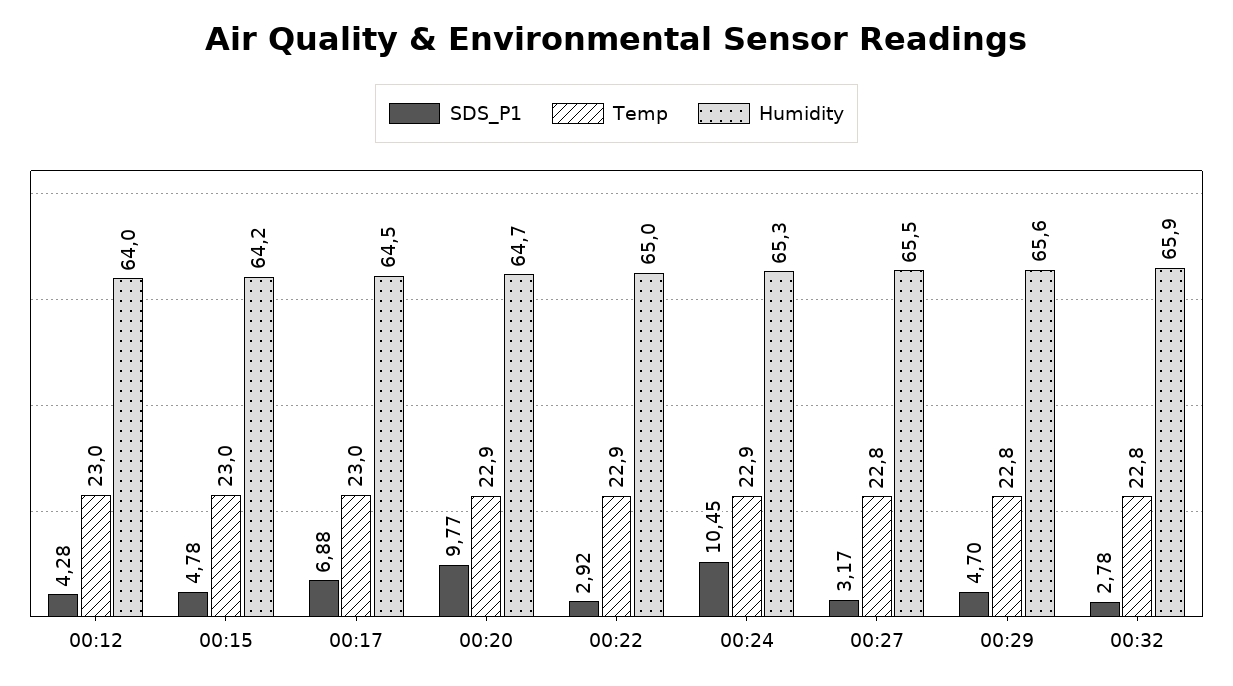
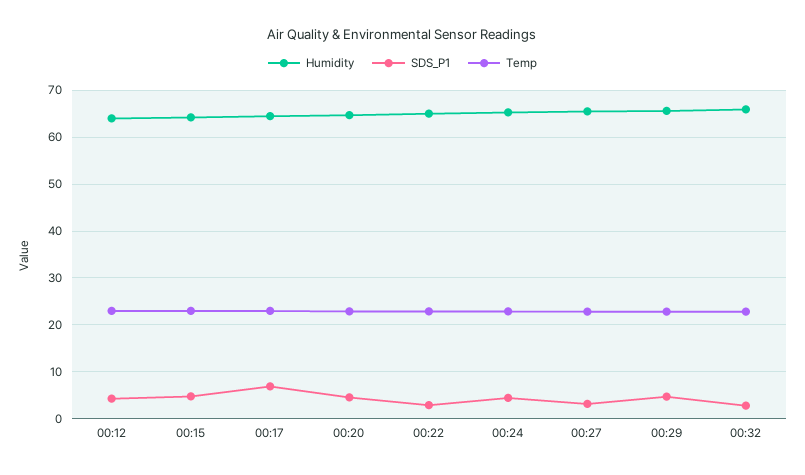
  {
    "SDS_P1": {
      "00:12": 4.28,
      "00:15": 4.78,
      "00:17": 6.88,
-     "00:20": 9.77,
+     "00:20": 4,
      "00:22": 2.92,
-     "00:24": 10.45,
+     "00:24": 4,
      "00:27": 3.17,
      "00:29": 4.7,
      "00:32": 2.78
    },
    "Temp": {
      "00:12": 23,
      "00:15": 23,
      "00:17": 23,
      "00:20": 22.9,
      "00:22": 22.9,
      "00:24": 22.9,
      "00:27": 22.8,
      "00:29": 22.8,
      "00:32": 22.8
    },
    "Humidity": {
      "00:12": 64,
      "00:15": 64.2,
      "00:17": 64.5,
      "00:20": 64.7,
      "00:22": 65,
      "00:24": 65.3,
      "00:27": 65.5,
      "00:29": 65.6,
      "00:32": 65.9
    }
  }

